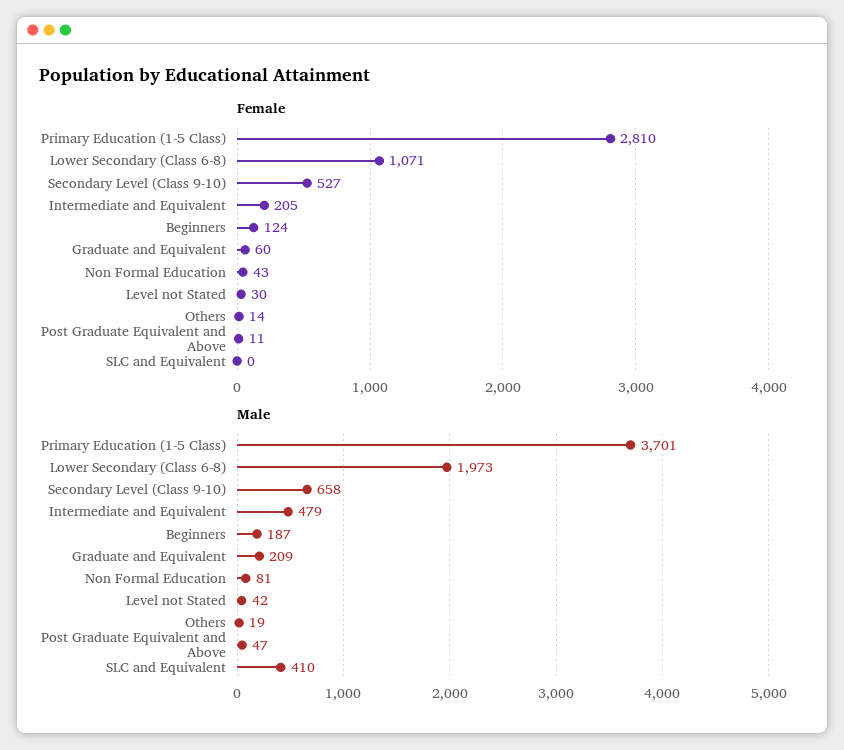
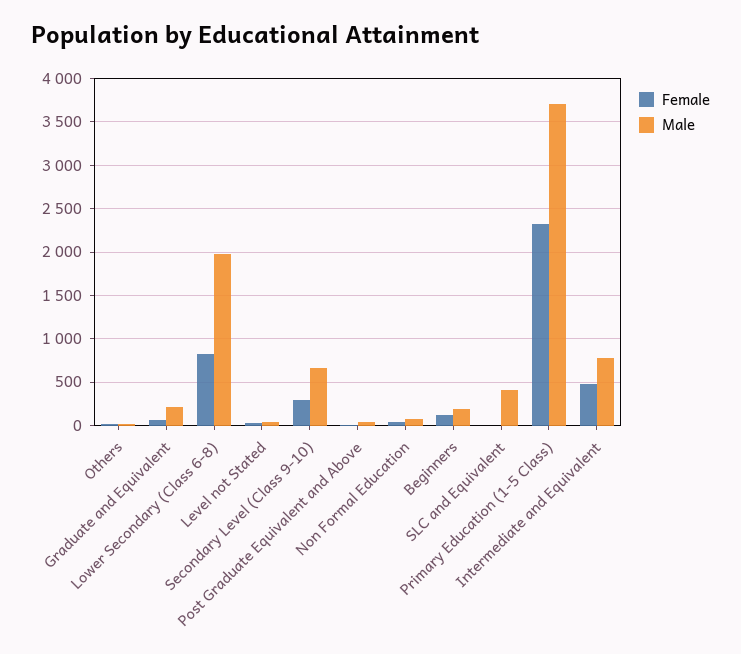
  {
    "Female": {
-     "Primary Education (1-5 Class)": 2810,
+     "Primary Education (1-5 Class)": 2300,
-     "Lower Secondary (Class 6-8)": 1071,
+     "Lower Secondary (Class 6-8)": 800,
-     "Secondary Level (Class 9-10)": 527,
+     "Secondary Level (Class 9-10)": 300,
-     "Intermediate and Equivalent": 205,
+     "Intermediate and Equivalent": 500,
      "Beginners": 124,
      "Graduate and Equivalent": 60,
      "Non Formal Education": 43,
      "Level not Stated": 30,
      "Others": 14,
      "Post Graduate Equivalent and Above": 11,
      "SLC and Equivalent": 0
    },
    "Male": {
      "Primary Education (1-5 Class)": 3701,
      "Lower Secondary (Class 6-8)": 1973,
      "Secondary Level (Class 9-10)": 658,
-     "Intermediate and Equivalent": 479,
+     "Intermediate and Equivalent": 800,
      "Beginners": 187,
      "Graduate and Equivalent": 209,
      "Non Formal Education": 81,
      "Level not Stated": 42,
      "Others": 19,
      "Post Graduate Equivalent and Above": 47,
      "SLC and Equivalent": 410
    }
  }

